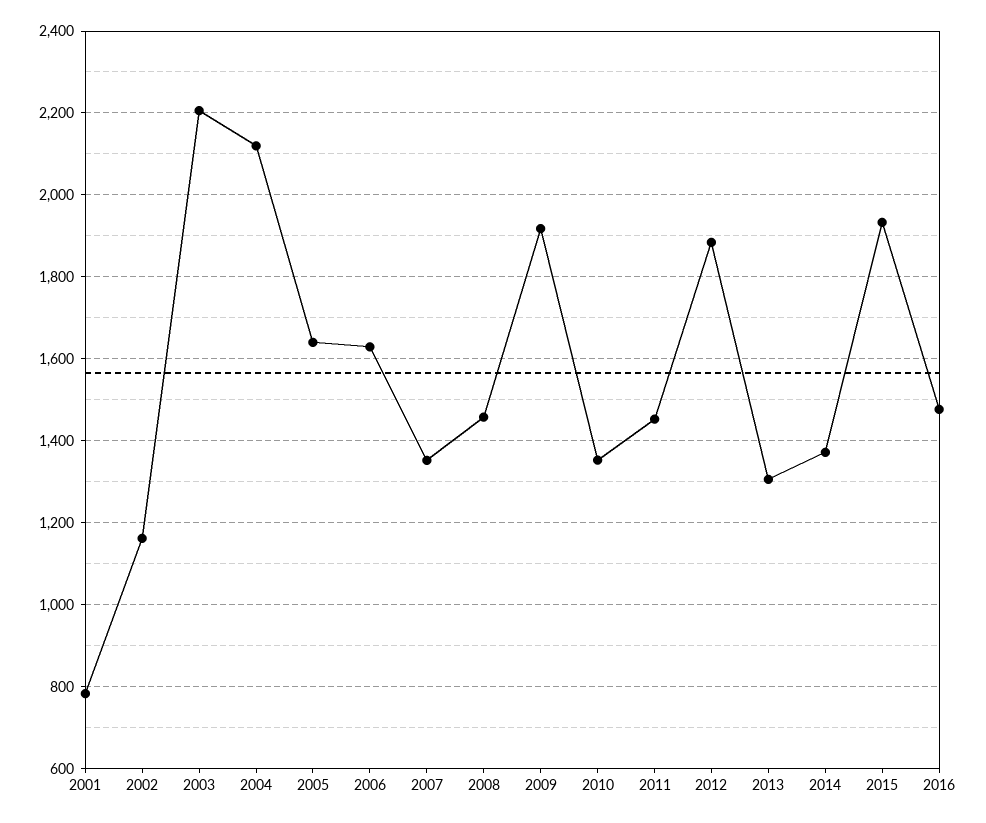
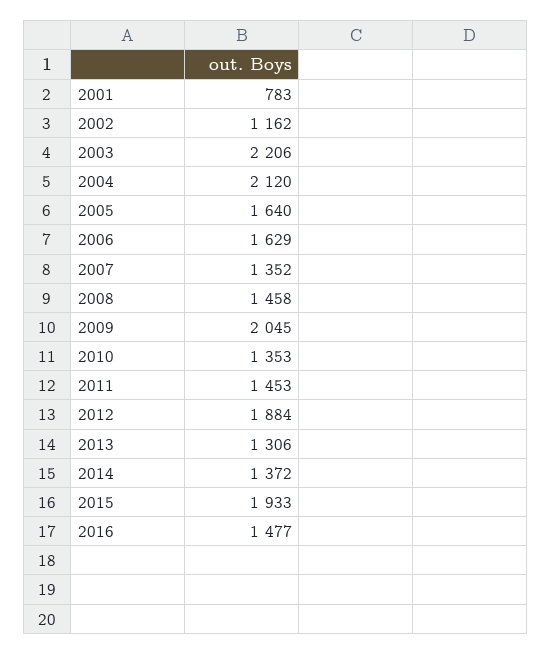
  {
    "2001": 783,
    "2002": 1162,
    "2003": 2206,
    "2004": 2120,
    "2005": 1640,
    "2006": 1629,
    "2007": 1352,
    "2008": 1458,
-   "2009": 1920,
+   "2009": 2045,
    "2010": 1353,
    "2011": 1453,
    "2012": 1884,
    "2013": 1306,
    "2014": 1372,
    "2015": 1933,
    "2016": 1477
  }

